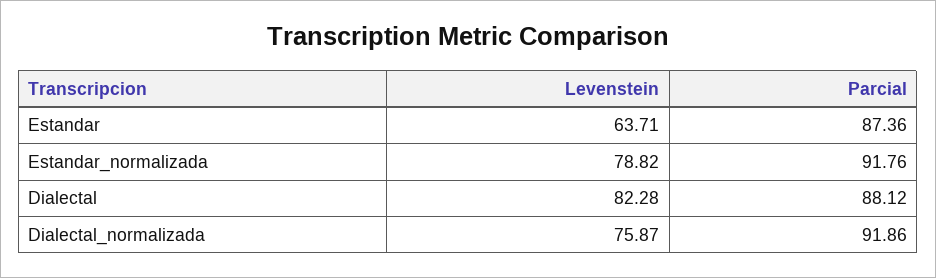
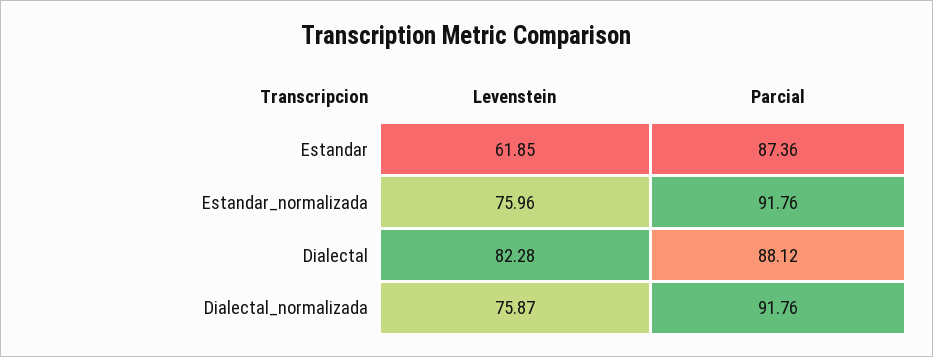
  {
    "Levenstein": {
-     "Estandar": 63.71,
+     "Estandar": 61.85,
-     "Estandar_normalizada": 78.82,
+     "Estandar_normalizada": 75.96,
      "Dialectal": 82.28,
      "Dialectal_normalizada": 75.87
    },
    "Parcial": {
      "Estandar": 87.36,
      "Estandar_normalizada": 91.76,
      "Dialectal": 88.12,
-     "Dialectal_normalizada": 91.86
+     "Dialectal_normalizada": 91.76
    }
  }

